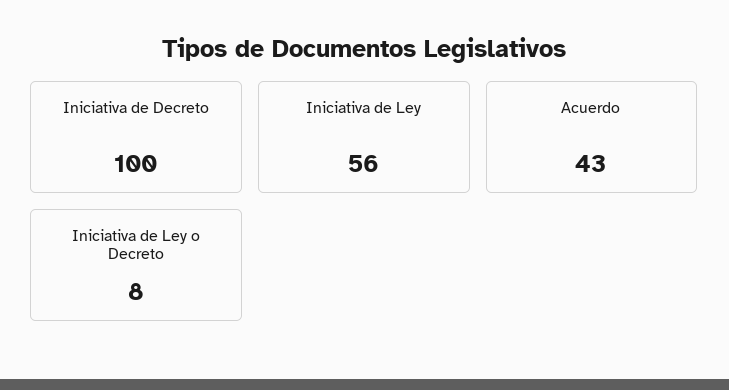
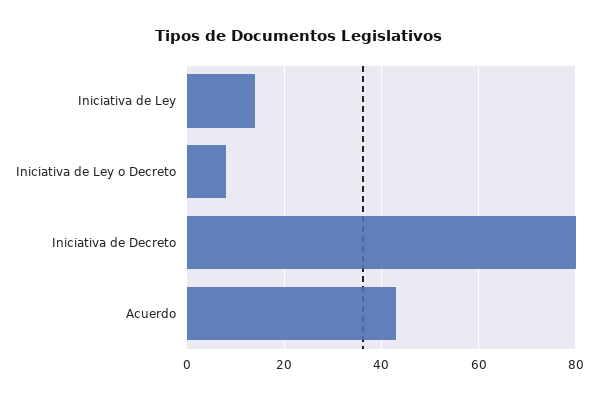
  {
-   "Iniciativa de Decreto": 100,
+   "Iniciativa de Decreto": 80,
-   "Iniciativa de Ley": 56,
+   "Iniciativa de Ley": 15,
    "Acuerdo": 43,
    "Iniciativa de Ley o Decreto": 8
  }

